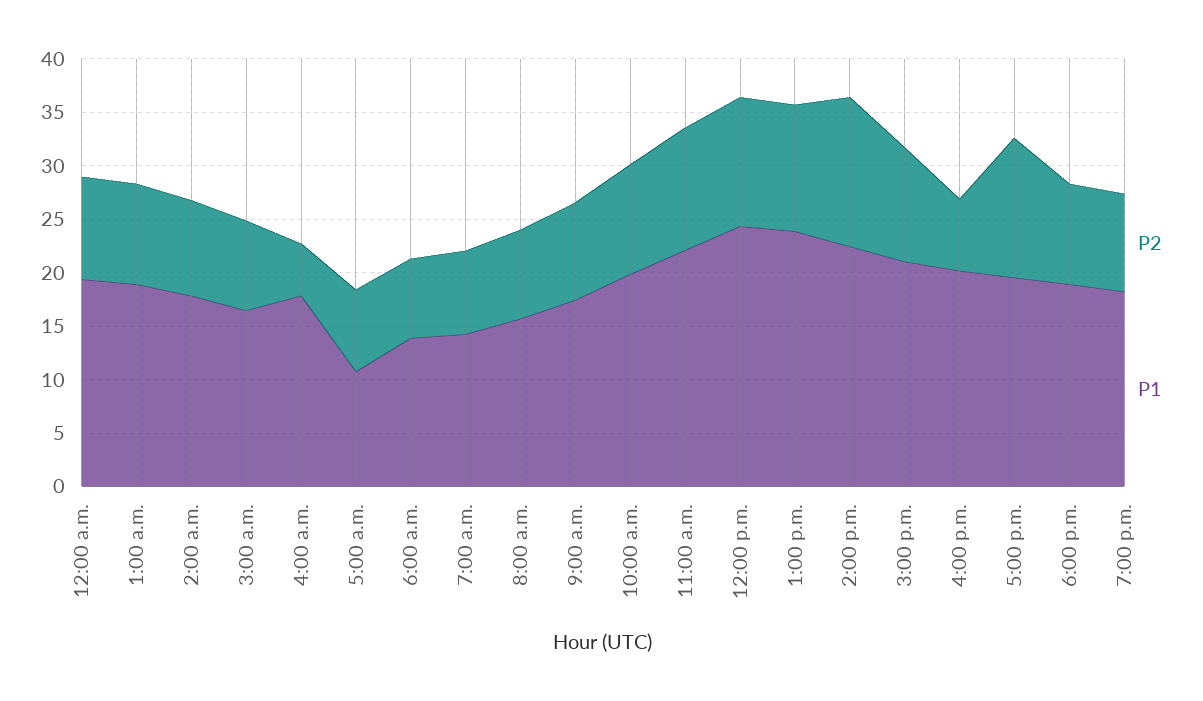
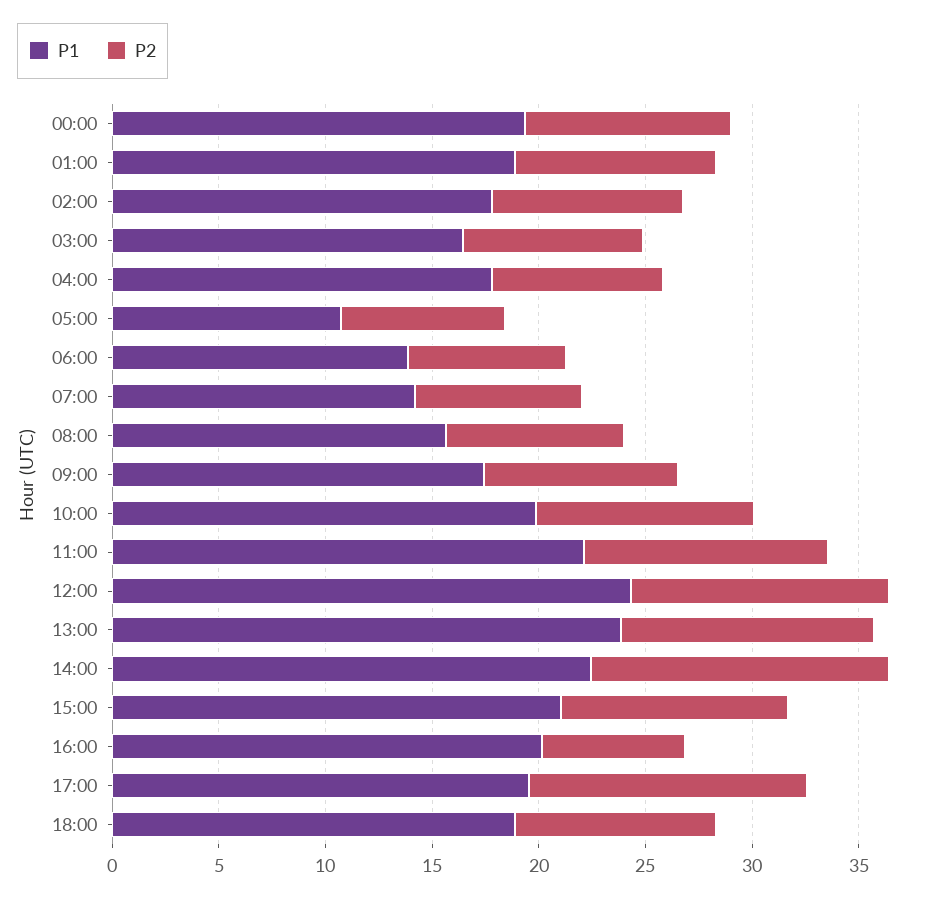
  {
    "P2": {
      "12:00 a.m.": 10,
      "1:00 a.m.": 9,
      "2:00 a.m.": 9,
      "3:00 a.m.": 8,
-     "4:00 a.m.": 5,
+     "4:00 a.m.": 8,
      "5:00 a.m.": 8,
      "6:00 a.m.": 7,
      "7:00 a.m.": 8,
      "8:00 a.m.": 8,
      "9:00 a.m.": 9,
      "10:00 a.m.": 10,
      "11:00 a.m.": 11,
      "12:00 p.m.": 12,
      "1:00 p.m.": 12,
      "2:00 p.m.": 14,
      "3:00 p.m.": 11,
      "4:00 p.m.": 7,
      "5:00 p.m.": 13,
-     "6:00 p.m.": 9,
+     "6:00 p.m.": 9
-     "7:00 p.m.": 9
    },
    "P1": {
      "12:00 a.m.": 19,
      "1:00 a.m.": 19,
      "2:00 a.m.": 18,
      "3:00 a.m.": 16,
      "4:00 a.m.": 18,
      "5:00 a.m.": 11,
      "6:00 a.m.": 14,
      "7:00 a.m.": 14,
      "8:00 a.m.": 16,
      "9:00 a.m.": 17,
      "10:00 a.m.": 20,
      "11:00 a.m.": 22,
      "12:00 p.m.": 24,
      "1:00 p.m.": 24,
      "2:00 p.m.": 22,
      "3:00 p.m.": 21,
      "4:00 p.m.": 20,
      "5:00 p.m.": 20,
-     "6:00 p.m.": 19,
+     "6:00 p.m.": 19
-     "7:00 p.m.": 18
    }
  }

